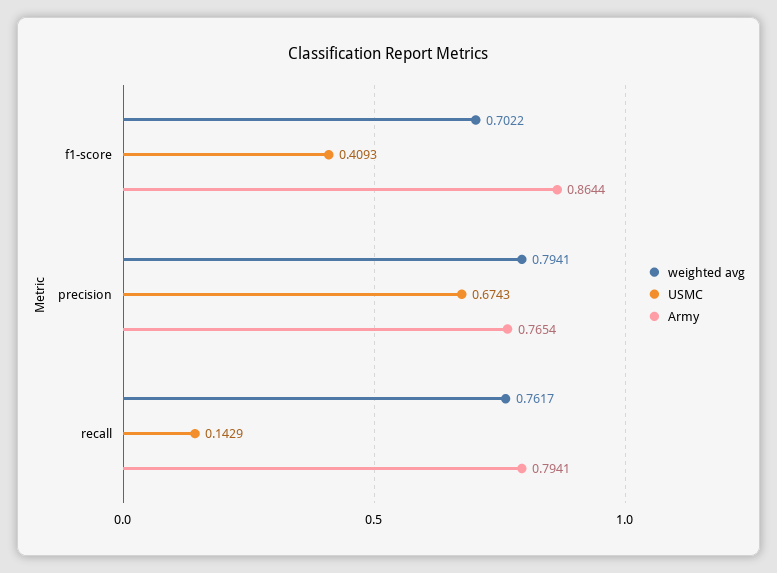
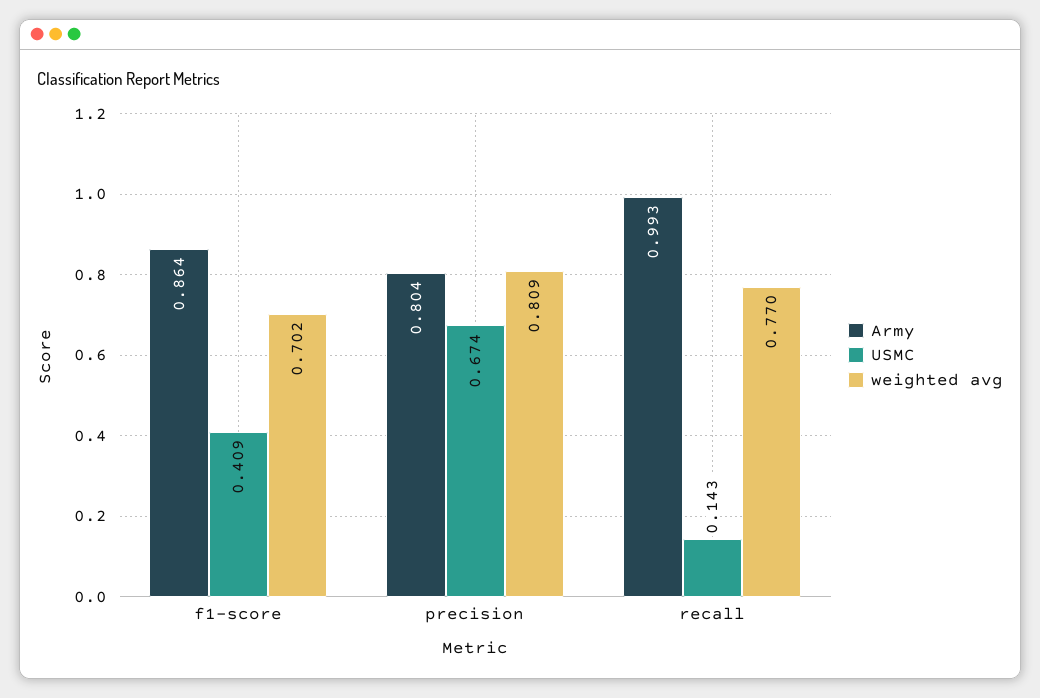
  {
    "weighted avg": {
      "f1-score": 0.7022,
-     "precision": 0.7941,
+     "precision": 0.809,
-     "recall": 0.7617
+     "recall": 0.77
    },
    "USMC": {
      "f1-score": 0.4093,
      "precision": 0.6743,
      "recall": 0.1429
    },
    "Army": {
      "f1-score": 0.8644,
-     "precision": 0.7654,
+     "precision": 0.804,
-     "recall": 0.7941
+     "recall": 0.993
    }
  }

